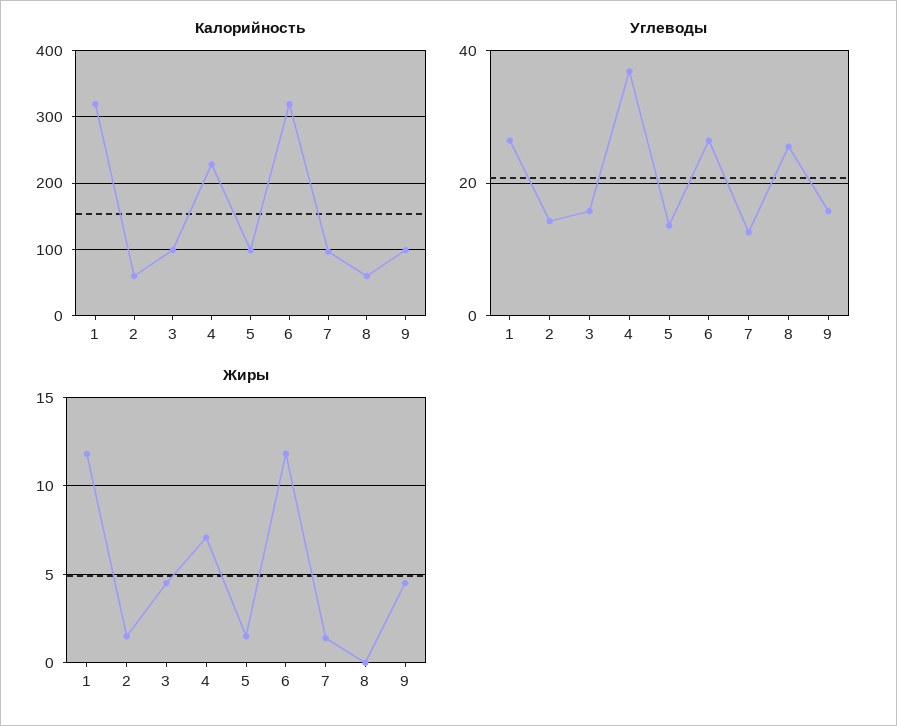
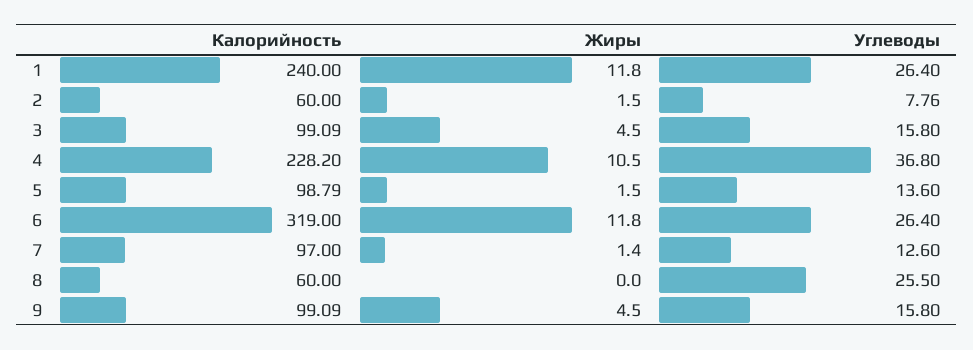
  {
    "Калорийность": {
-     "1": 320,
+     "1": 240,
      "2": 60,
      "3": 99.09,
      "4": 228.2,
      "5": 98.79,
      "6": 319,
      "7": 97,
      "8": 60,
      "9": 99.09
    },
    "Углеводы": {
      "1": 26.4,
-     "2": 14,
+     "2": 7.76,
      "3": 15.8,
      "4": 36.8,
      "5": 13.6,
      "6": 26.4,
      "7": 12.6,
      "8": 25.5,
      "9": 15.8
    },
    "Жиры": {
      "1": 11.8,
      "2": 1.5,
      "3": 4.5,
-     "4": 7,
+     "4": 10.5,
      "5": 1.5,
      "6": 11.8,
      "7": 1.4,
      "8": 0,
      "9": 4.5
    }
  }

